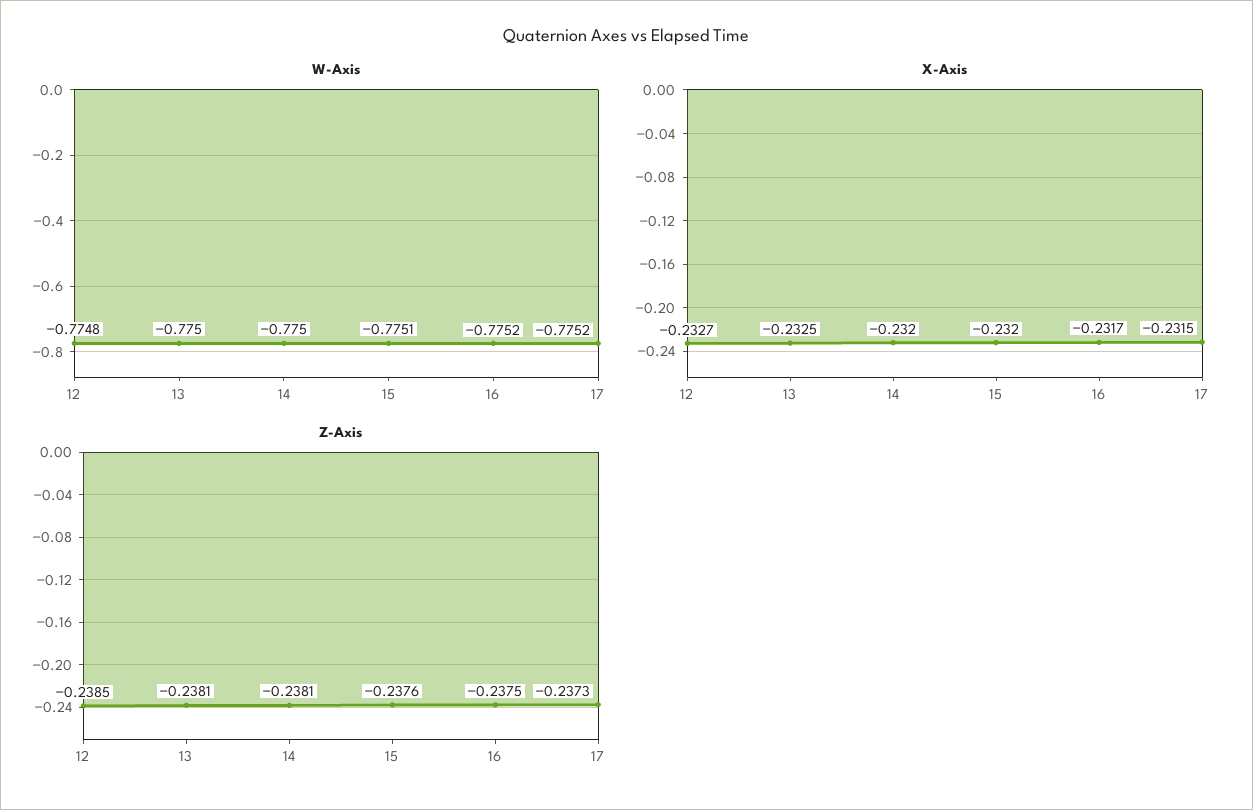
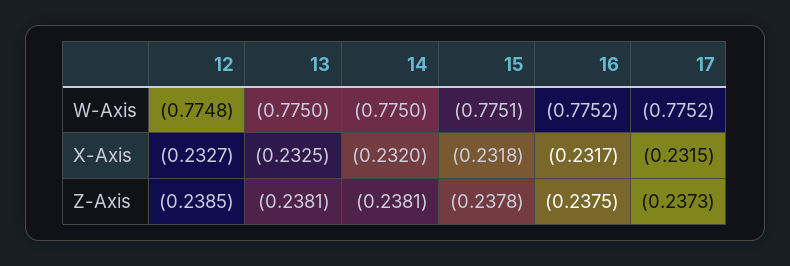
  {
    "W-Axis": {
      "12": -0.7748,
      "13": -0.775,
      "14": -0.775,
      "15": -0.7751,
      "16": -0.7752,
      "17": -0.7752
    },
    "X-Axis": {
      "12": -0.2327,
      "13": -0.2325,
      "14": -0.232,
-     "15": -0.232,
+     "15": -0.2318,
      "16": -0.2317,
      "17": -0.2315
    },
    "Z-Axis": {
      "12": -0.2385,
      "13": -0.2381,
      "14": -0.2381,
-     "15": -0.2376,
+     "15": -0.2378,
      "16": -0.2375,
      "17": -0.2373
    }
  }

